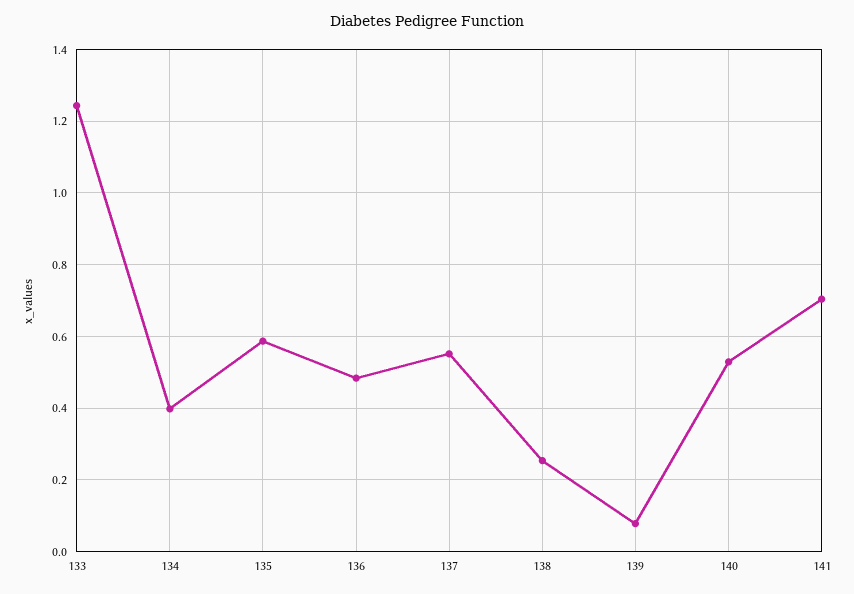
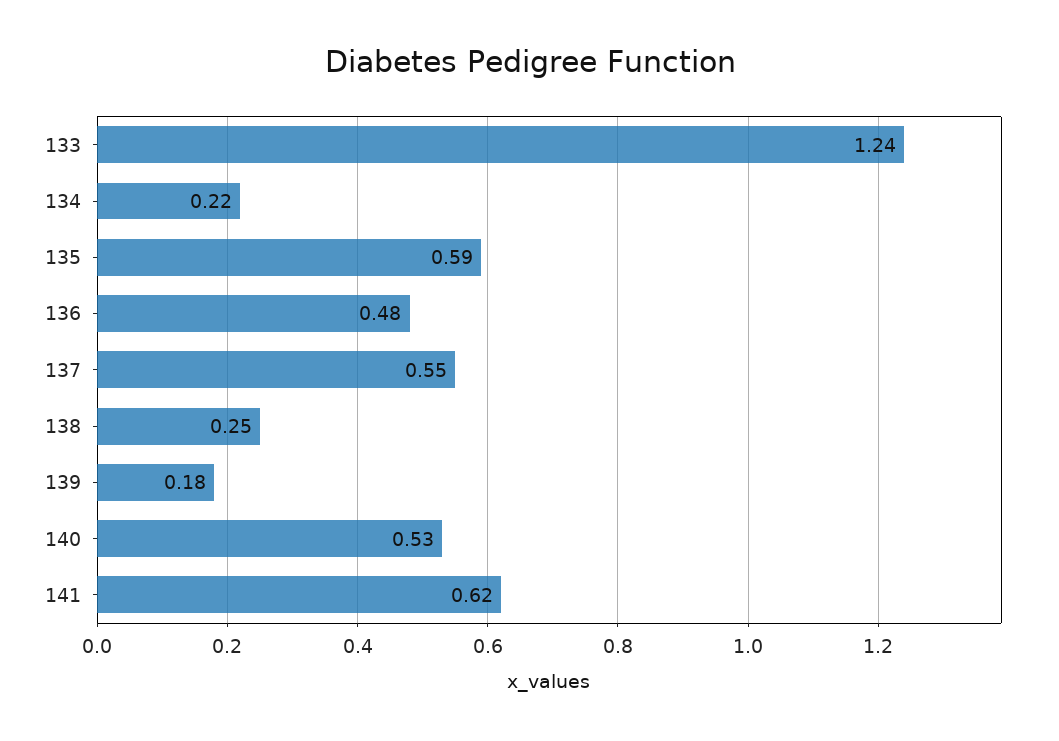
  {
    "133": 1.24,
-   "134": 0.4,
+   "134": 0.22,
    "135": 0.59,
    "136": 0.48,
    "137": 0.55,
    "138": 0.25,
-   "139": 0.08,
+   "139": 0.18,
    "140": 0.53,
-   "141": 0.7
+   "141": 0.62
  }

